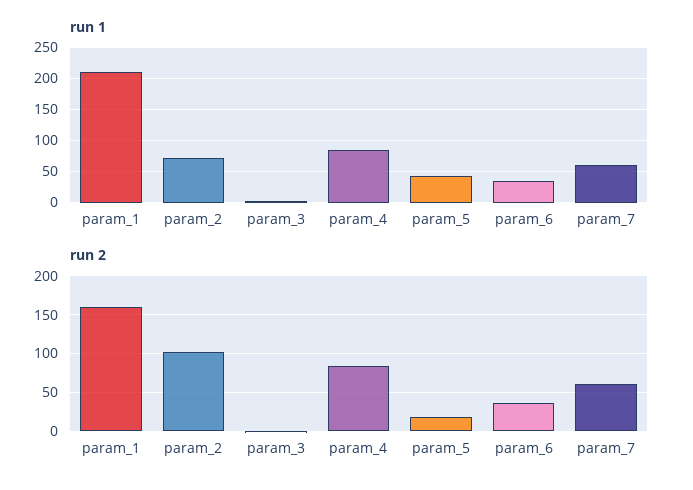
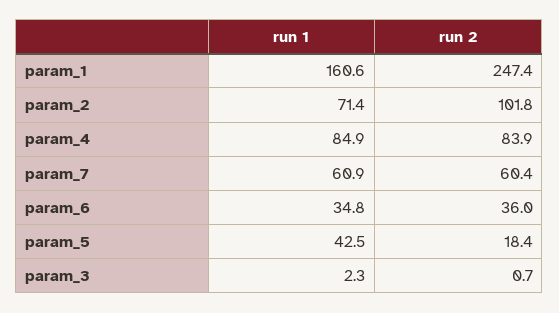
  {
    "run 1": {
-     "param_1": 210,
+     "param_1": 160.6,
      "param_2": 71.4,
      "param_3": 2.3,
      "param_4": 84.9,
      "param_5": 42.5,
      "param_6": 34.8,
      "param_7": 60.9
    },
    "run 2": {
-     "param_1": 160,
+     "param_1": 247.4,
      "param_2": 101.8,
      "param_3": 0.7,
      "param_4": 83.9,
      "param_5": 18.4,
      "param_6": 36,
      "param_7": 60.4
    }
  }

